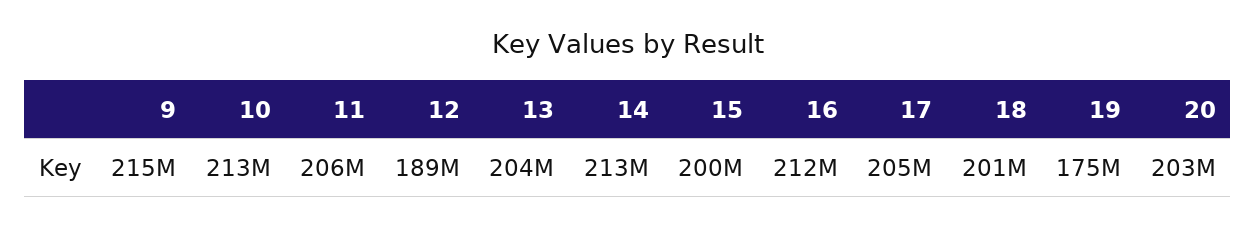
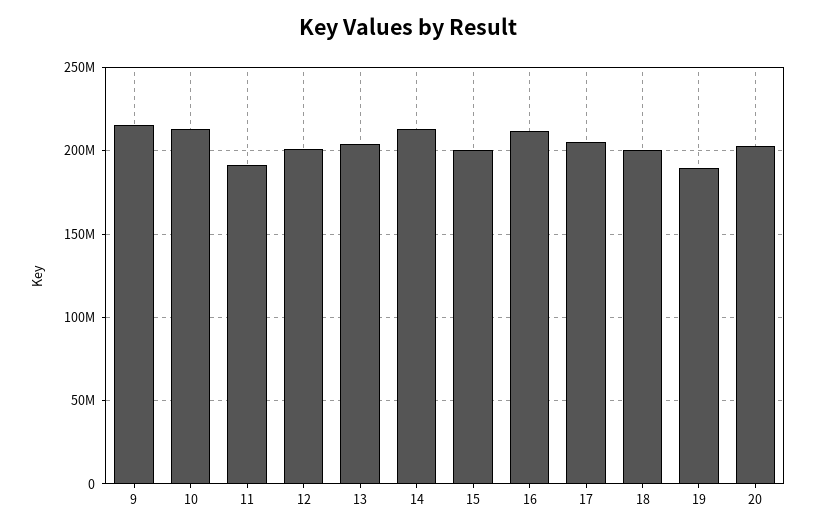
  {
    "9": 215000000,
    "10": 213000000,
-   "11": 206000000,
+   "11": 190000000,
-   "12": 189000000,
+   "12": 200000000,
    "13": 204000000,
    "14": 213000000,
    "15": 200000000,
    "16": 212000000,
    "17": 205000000,
    "18": 201000000,
-   "19": 175000000,
+   "19": 190000000,
    "20": 203000000
  }

